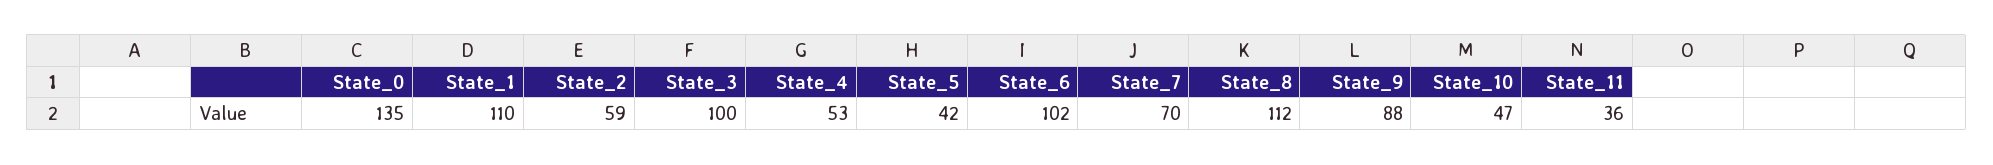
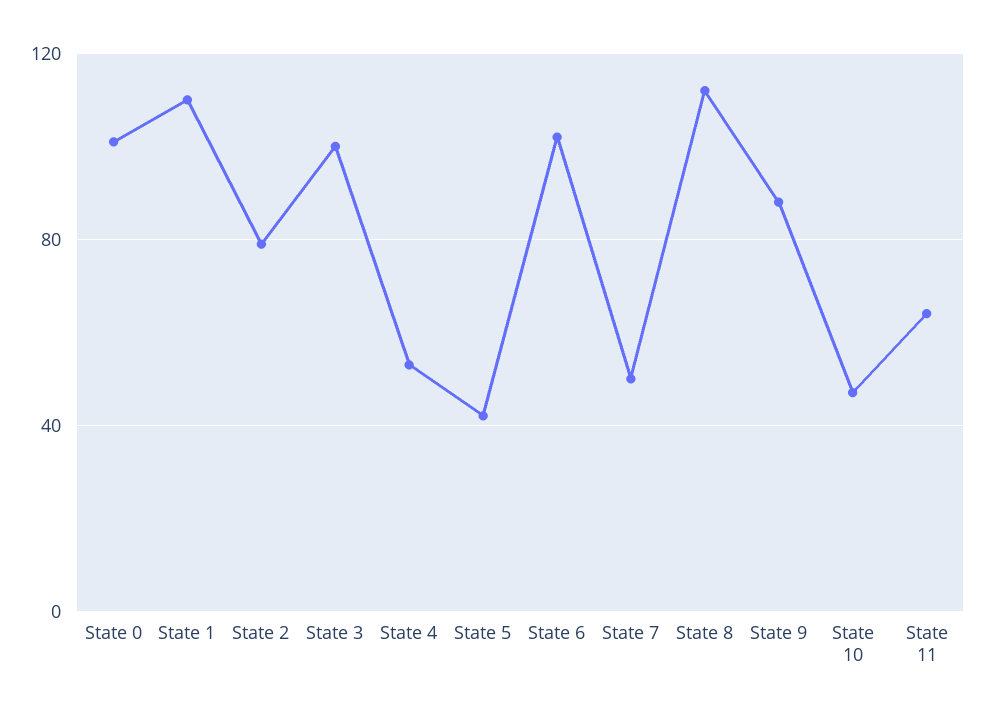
  {
-   "State_0": 135,
+   "State_0": 100,
    "State_1": 110,
-   "State_2": 59,
+   "State_2": 80,
    "State_3": 100,
    "State_4": 53,
    "State_5": 42,
    "State_6": 102,
-   "State_7": 70,
+   "State_7": 50,
    "State_8": 112,
    "State_9": 88,
    "State_10": 47,
-   "State_11": 36
+   "State_11": 65
  }

